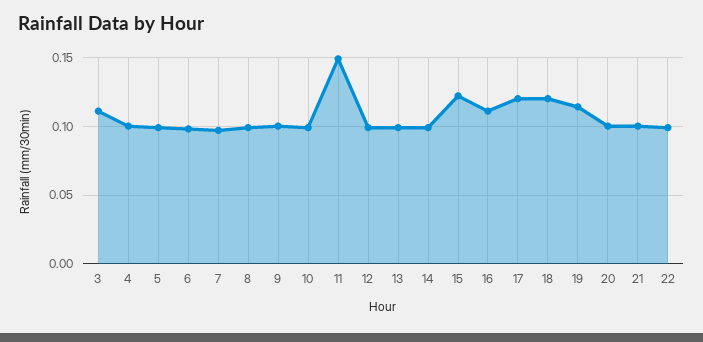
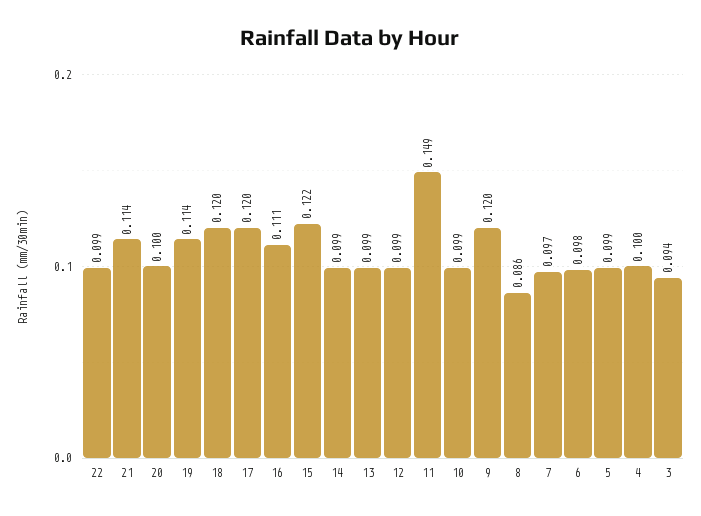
  {
-   "3": 0.11,
+   "3": 0.094,
    "4": 0.1,
    "5": 0.099,
    "6": 0.098,
    "7": 0.097,
-   "8": 0.1,
+   "8": 0.086,
-   "9": 0.1,
+   "9": 0.12,
    "10": 0.099,
    "11": 0.149,
    "12": 0.099,
    "13": 0.099,
    "14": 0.099,
    "15": 0.122,
    "16": 0.111,
    "17": 0.12,
    "18": 0.12,
    "19": 0.114,
    "20": 0.1,
-   "21": 0.1,
+   "21": 0.114,
    "22": 0.099
  }

